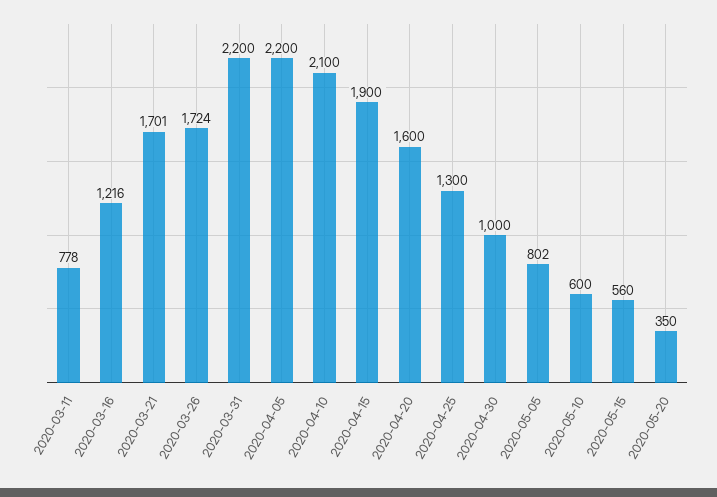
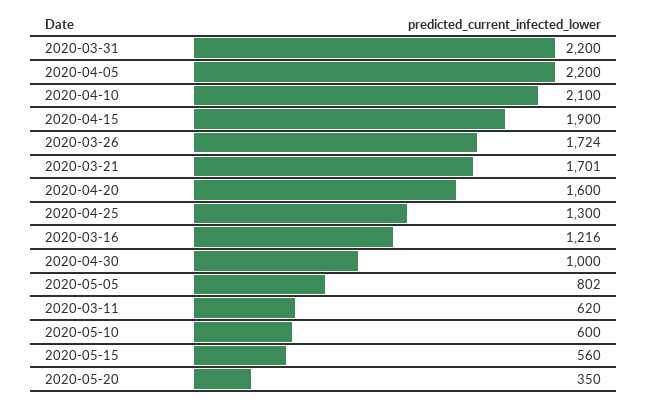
  {
-   "2020-03-11": 778,
+   "2020-03-11": 620,
    "2020-03-16": 1216,
    "2020-03-21": 1701,
    "2020-03-26": 1724,
    "2020-03-31": 2200,
    "2020-04-05": 2200,
    "2020-04-10": 2100,
    "2020-04-15": 1900,
    "2020-04-20": 1600,
    "2020-04-25": 1300,
    "2020-04-30": 1000,
    "2020-05-05": 802,
    "2020-05-10": 600,
    "2020-05-15": 560,
    "2020-05-20": 350
  }

